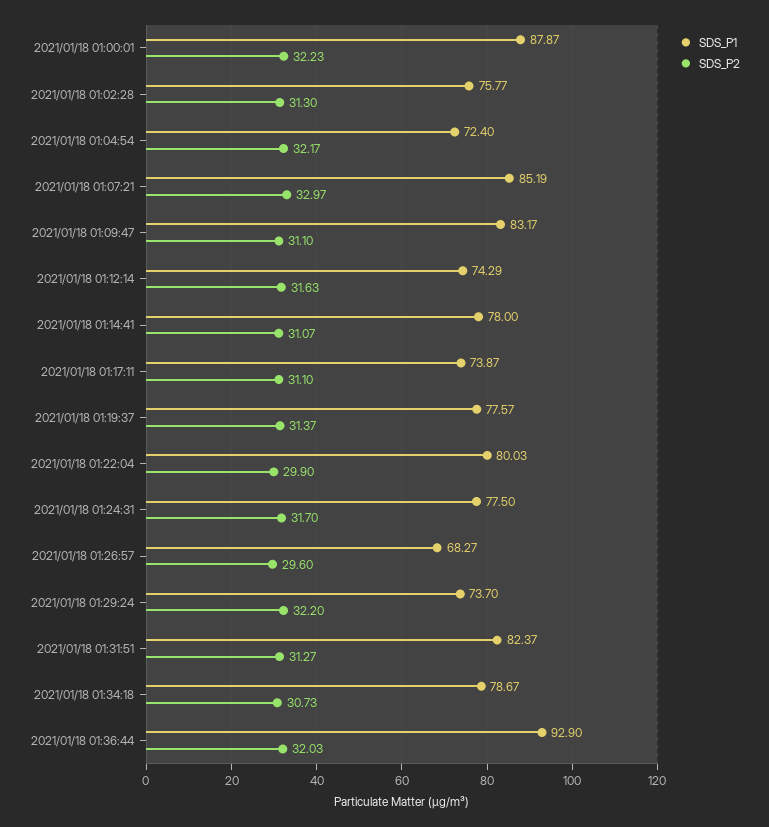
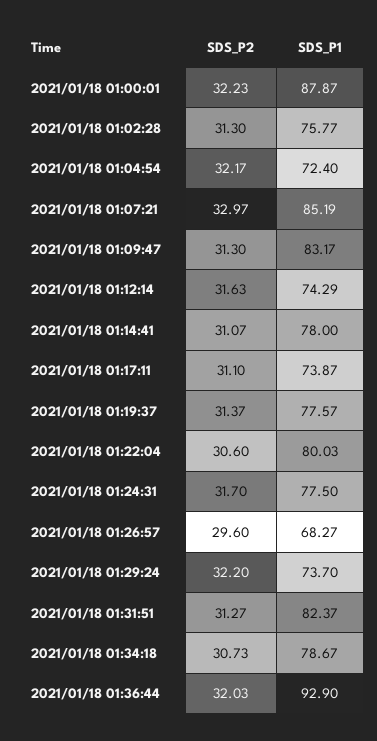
  {
    "SDS_P1": {
      "2021/01/18 01:00:01": 87.87,
      "2021/01/18 01:02:28": 75.77,
      "2021/01/18 01:04:54": 72.4,
      "2021/01/18 01:07:21": 85.19,
      "2021/01/18 01:09:47": 83.17,
      "2021/01/18 01:12:14": 74.29,
      "2021/01/18 01:14:41": 78,
      "2021/01/18 01:17:11": 73.87,
      "2021/01/18 01:19:37": 77.57,
      "2021/01/18 01:22:04": 80.03,
      "2021/01/18 01:24:31": 77.5,
      "2021/01/18 01:26:57": 68.27,
      "2021/01/18 01:29:24": 73.7,
      "2021/01/18 01:31:51": 82.37,
      "2021/01/18 01:34:18": 78.67,
      "2021/01/18 01:36:44": 92.9
    },
    "SDS_P2": {
      "2021/01/18 01:00:01": 32.23,
      "2021/01/18 01:02:28": 31.3,
      "2021/01/18 01:04:54": 32.17,
      "2021/01/18 01:07:21": 32.97,
-     "2021/01/18 01:09:47": 31.1,
+     "2021/01/18 01:09:47": 31.3,
      "2021/01/18 01:12:14": 31.63,
      "2021/01/18 01:14:41": 31.07,
      "2021/01/18 01:17:11": 31.1,
      "2021/01/18 01:19:37": 31.37,
-     "2021/01/18 01:22:04": 29.9,
+     "2021/01/18 01:22:04": 30.6,
      "2021/01/18 01:24:31": 31.7,
      "2021/01/18 01:26:57": 29.6,
      "2021/01/18 01:29:24": 32.2,
      "2021/01/18 01:31:51": 31.27,
      "2021/01/18 01:34:18": 30.73,
      "2021/01/18 01:36:44": 32.03
    }
  }

